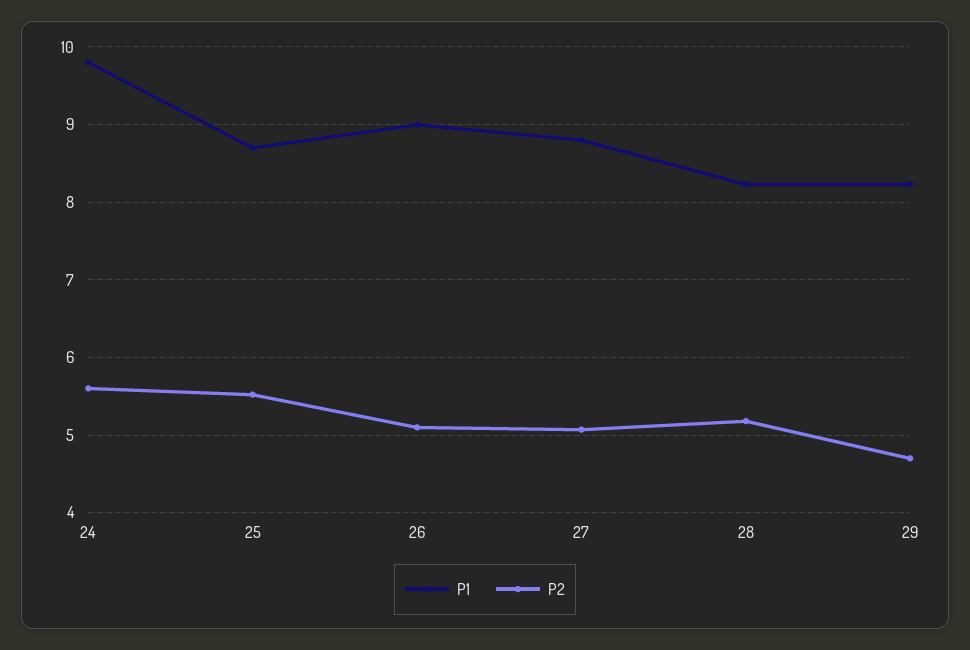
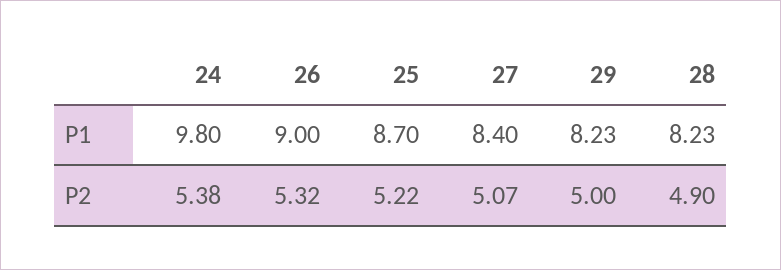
  {
    "P1": {
      "24": 9.8,
      "25": 8.7,
      "26": 9,
-     "27": 8.8,
+     "27": 8.4,
      "28": 8.23,
      "29": 8.23
    },
    "P2": {
-     "24": 5.6,
+     "24": 5.38,
-     "25": 5.5,
+     "25": 5.22,
-     "26": 5.1,
+     "26": 5.32,
      "27": 5.07,
-     "28": 5.2,
+     "28": 4.9,
-     "29": 4.7
+     "29": 5
    }
  }

